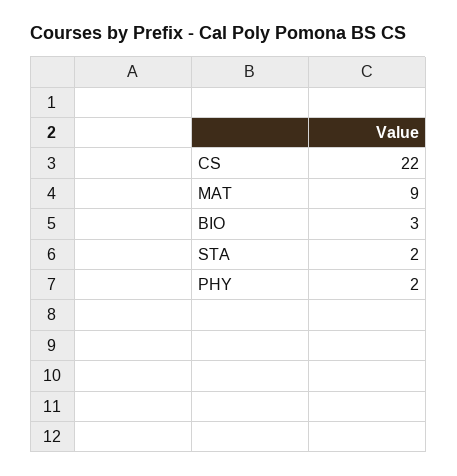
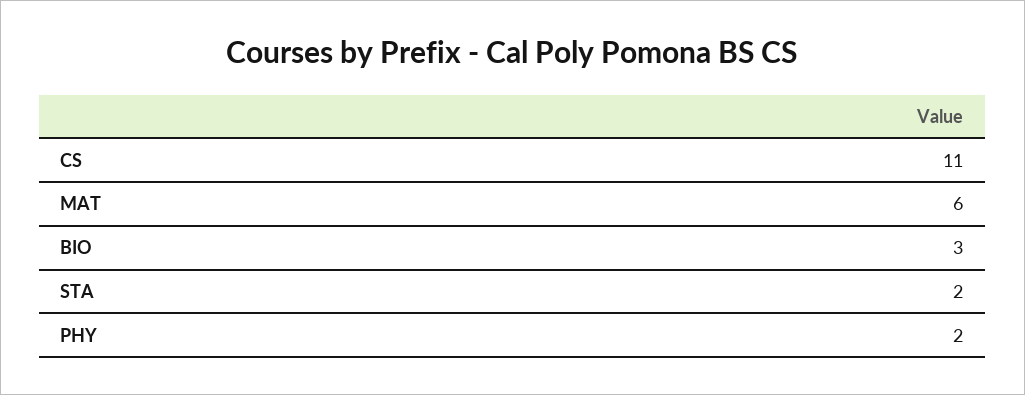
  {
-   "CS": 22,
+   "CS": 11,
-   "MAT": 9,
+   "MAT": 6,
    "BIO": 3,
    "STA": 2,
    "PHY": 2
  }

